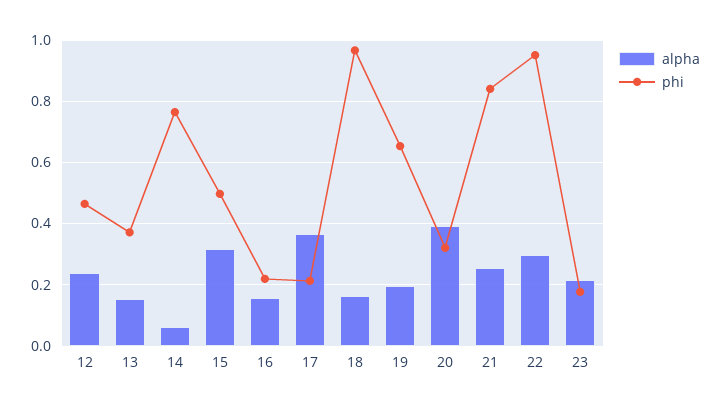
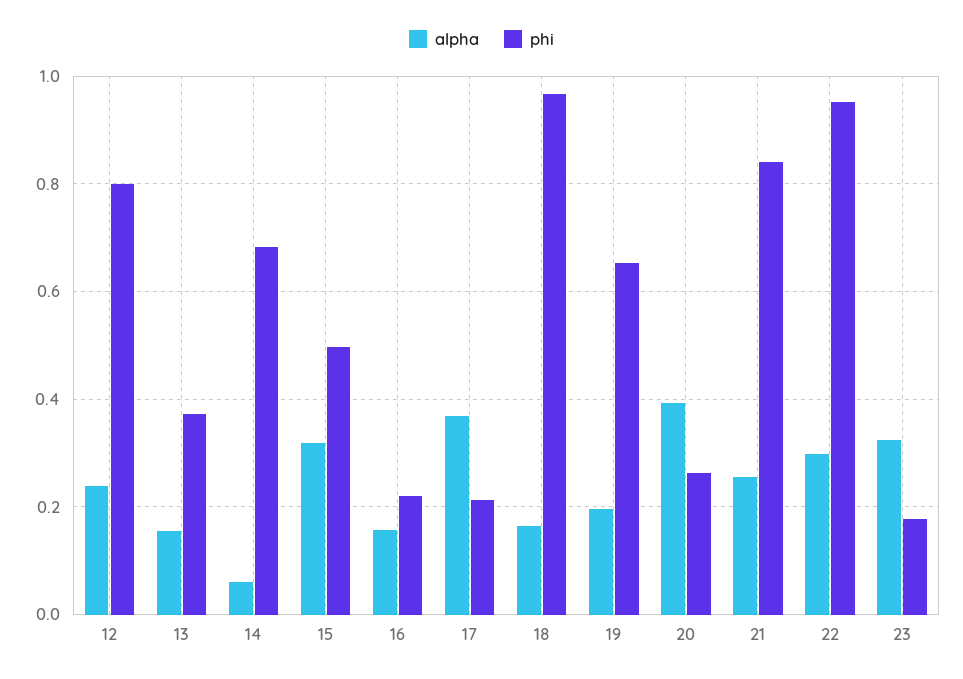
  {
    "alpha": {
      "12": 0.24,
      "13": 0.16,
      "14": 0.06,
      "15": 0.32,
      "16": 0.16,
      "17": 0.36,
      "18": 0.16,
      "19": 0.2,
      "20": 0.4,
      "21": 0.26,
      "22": 0.3,
-     "23": 0.22
+     "23": 0.32
    },
    "phi": {
-     "12": 0.46,
+     "12": 0.8,
      "13": 0.38,
-     "14": 0.76,
+     "14": 0.68,
      "15": 0.5,
      "16": 0.22,
      "17": 0.22,
      "18": 0.96,
      "19": 0.66,
-     "20": 0.32,
+     "20": 0.26,
      "21": 0.84,
      "22": 0.96,
      "23": 0.18
    }
  }

